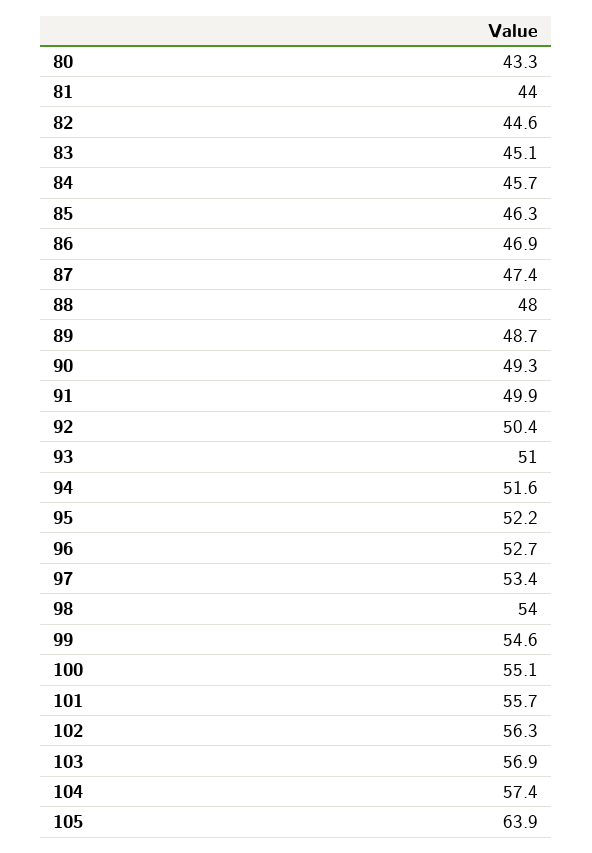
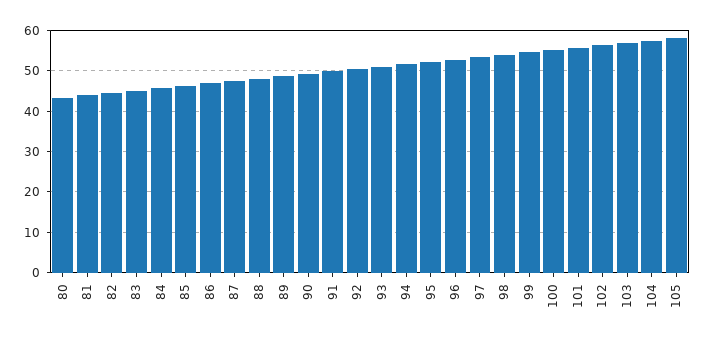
  {
    "80": 43.3,
    "81": 44,
    "82": 44.6,
    "83": 45.1,
    "84": 45.7,
    "85": 46.3,
    "86": 46.9,
    "87": 47.4,
    "88": 48,
    "89": 48.7,
    "90": 49.3,
    "91": 49.9,
    "92": 50.4,
    "93": 51,
    "94": 51.6,
    "95": 52.2,
    "96": 52.7,
    "97": 53.4,
    "98": 54,
    "99": 54.6,
    "100": 55.1,
    "101": 55.7,
    "102": 56.3,
    "103": 56.9,
    "104": 57.4,
-   "105": 63.9
+   "105": 58
  }

